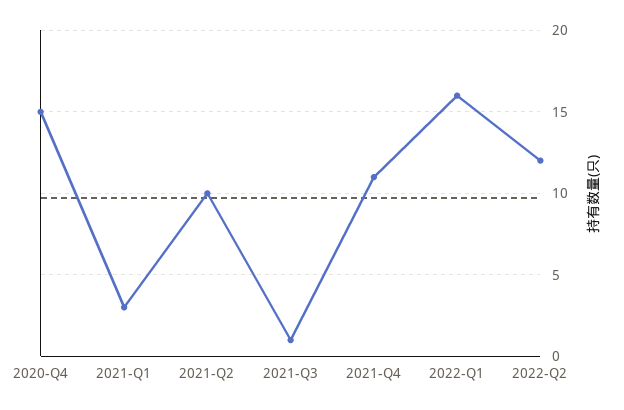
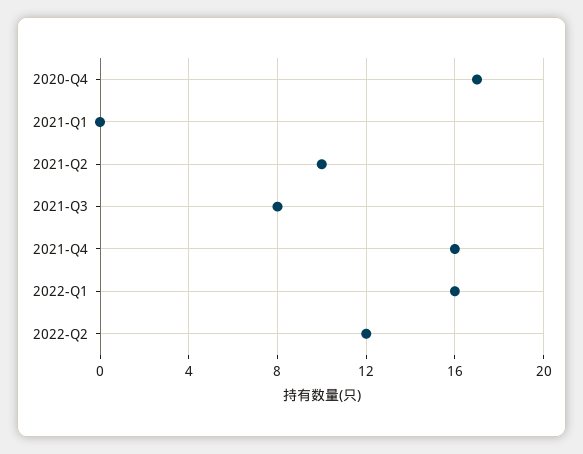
  {
-   "2020-Q4": 15,
+   "2020-Q4": 17,
-   "2021-Q1": 3,
+   "2021-Q1": 0,
    "2021-Q2": 10,
-   "2021-Q3": 1,
+   "2021-Q3": 8,
-   "2021-Q4": 11,
+   "2021-Q4": 16,
    "2022-Q1": 16,
    "2022-Q2": 12
  }

